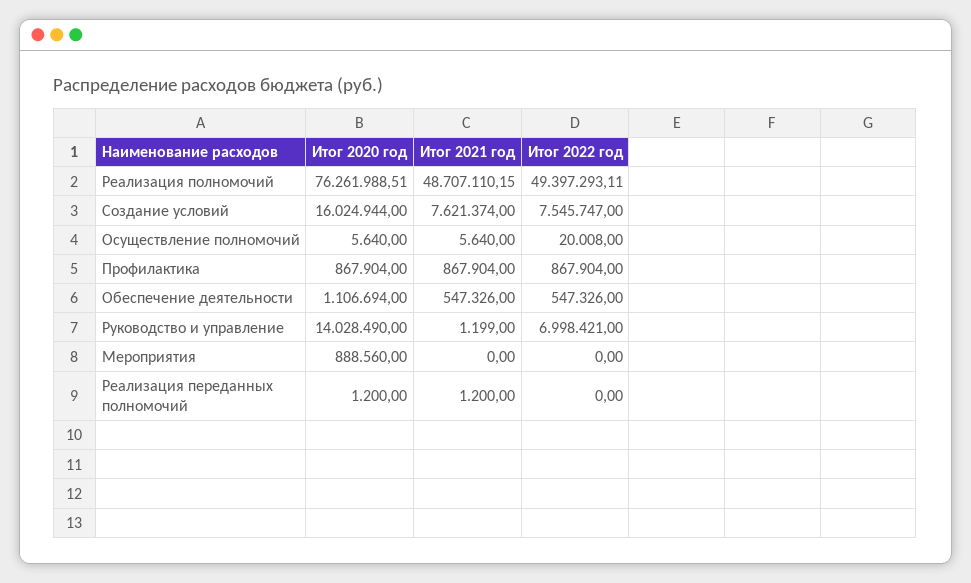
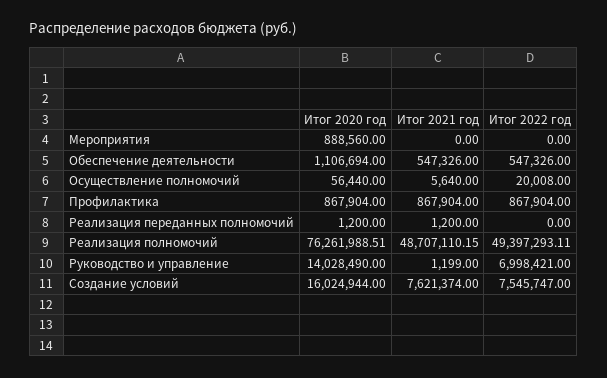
  {
    "Итог 2020 год": {
      "Реализация полномочий": 76261988.51,
      "Создание условий": 16024944,
-     "Осуществление полномочий": 5640,
+     "Осуществление полномочий": 56440,
      "Профилактика": 867904,
      "Обеспечение деятельности": 1106694,
      "Руководство и управление": 14028490,
      "Мероприятия": 888560,
      "Реализация переданных полномочий": 1200
    },
    "Итог 2021 год": {
      "Реализация полномочий": 48707110.15,
      "Создание условий": 7621374,
      "Осуществление полномочий": 5640,
      "Профилактика": 867904,
      "Обеспечение деятельности": 547326,
      "Руководство и управление": 1199,
      "Мероприятия": 0,
      "Реализация переданных полномочий": 1200
    },
    "Итог 2022 год": {
      "Реализация полномочий": 49397293.11,
      "Создание условий": 7545747,
      "Осуществление полномочий": 20008,
      "Профилактика": 867904,
      "Обеспечение деятельности": 547326,
      "Руководство и управление": 6998421,
      "Мероприятия": 0,
      "Реализация переданных полномочий": 0
    }
  }

